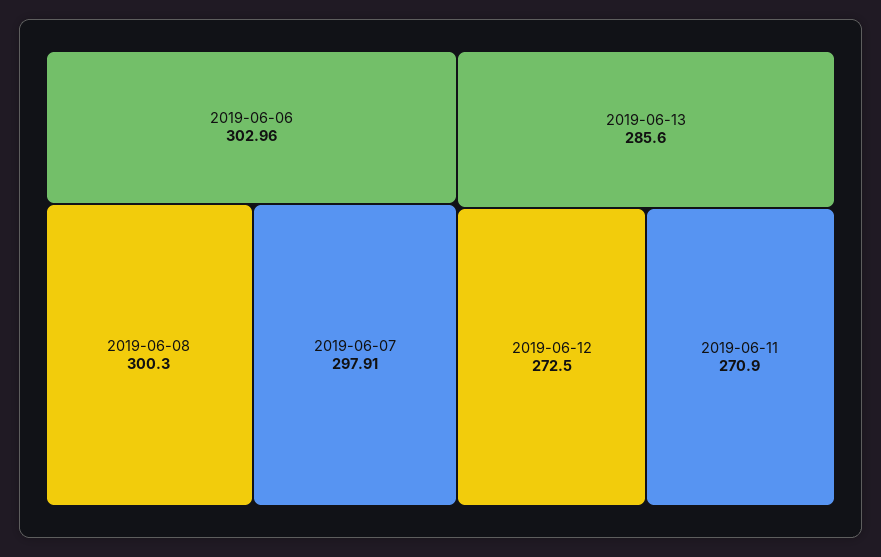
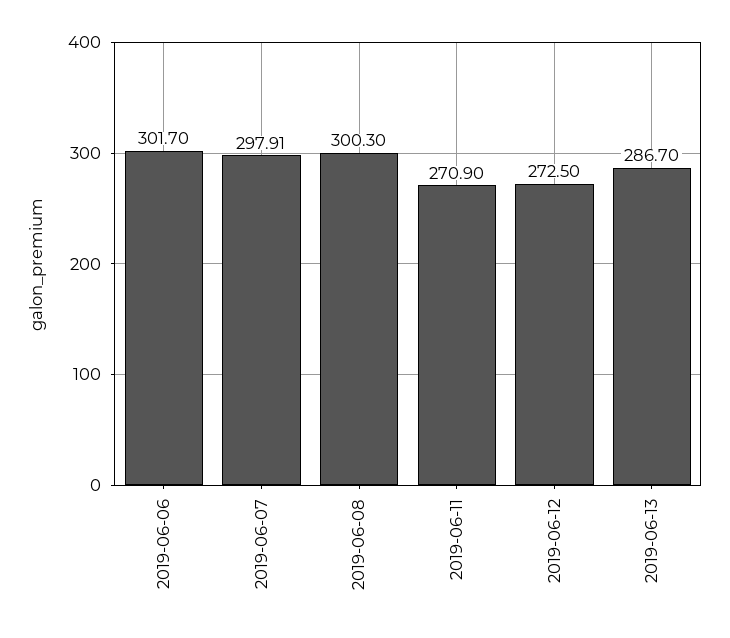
  {
-   "2019-06-06": 302.96,
+   "2019-06-06": 301.7,
    "2019-06-08": 300.3,
    "2019-06-07": 297.91,
-   "2019-06-13": 285.6,
+   "2019-06-13": 286.7,
    "2019-06-12": 272.5,
    "2019-06-11": 270.9
  }

